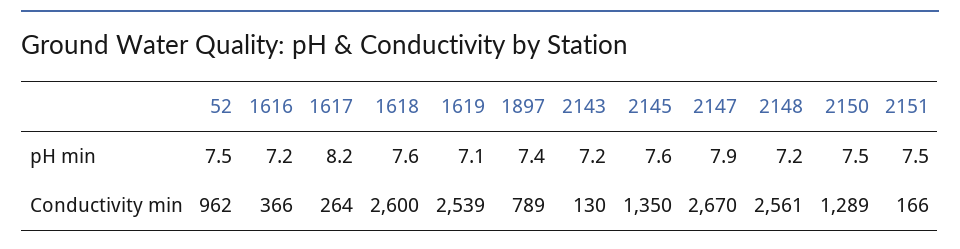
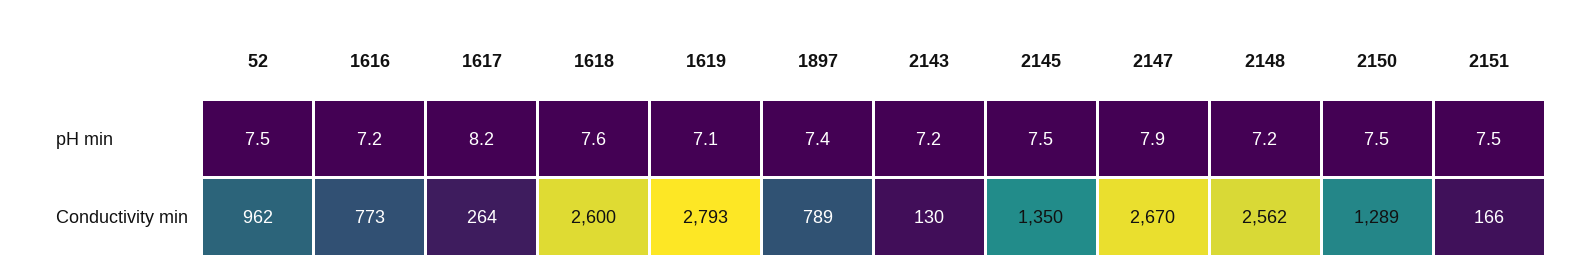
  {
    "52": {
      "pH min": 7.5,
      "Conductivity min": 962
    },
    "1616": {
      "pH min": 7.2,
-     "Conductivity min": 366
+     "Conductivity min": 773
    },
    "1617": {
      "pH min": 8.2,
      "Conductivity min": 264
    },
    "1618": {
      "pH min": 7.6,
      "Conductivity min": 2600
    },
    "1619": {
      "pH min": 7.1,
-     "Conductivity min": 2539
+     "Conductivity min": 2793
    },
    "1897": {
      "pH min": 7.4,
      "Conductivity min": 789
    },
    "2143": {
      "pH min": 7.2,
      "Conductivity min": 130
    },
    "2145": {
-     "pH min": 7.6,
+     "pH min": 7.5,
      "Conductivity min": 1350
    },
    "2147": {
      "pH min": 7.9,
      "Conductivity min": 2670
    },
    "2148": {
      "pH min": 7.2,
-     "Conductivity min": 2561
+     "Conductivity min": 2562
    },
    "2150": {
      "pH min": 7.5,
      "Conductivity min": 1289
    },
    "2151": {
      "pH min": 7.5,
      "Conductivity min": 166
    }
  }

